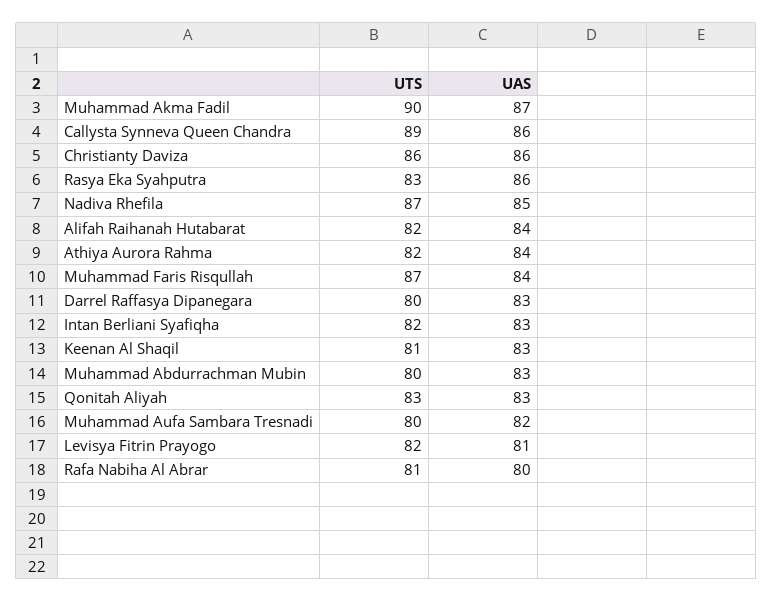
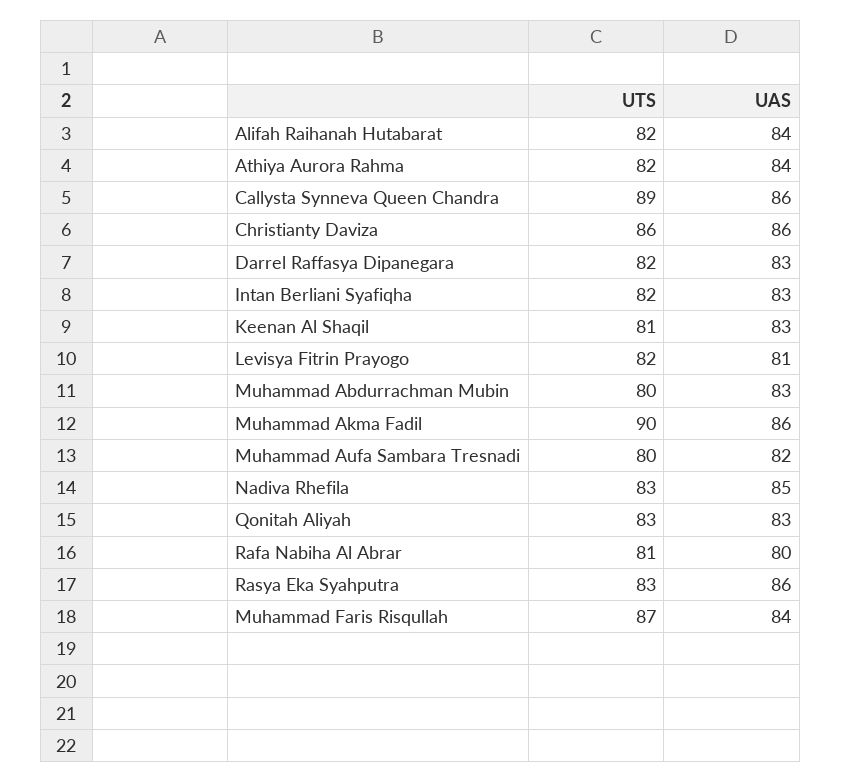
  {
    "UTS": {
      "Muhammad Akma Fadil": 90,
      "Callysta Synneva Queen Chandra": 89,
      "Christianty Daviza": 86,
      "Rasya Eka Syahputra": 83,
-     "Nadiva Rhefila": 87,
+     "Nadiva Rhefila": 83,
      "Alifah Raihanah Hutabarat": 82,
      "Athiya Aurora Rahma": 82,
      "Muhammad Faris Risqullah": 87,
-     "Darrel Raffasya Dipanegara": 80,
+     "Darrel Raffasya Dipanegara": 82,
      "Intan Berliani Syafiqha": 82,
      "Keenan Al Shaqil": 81,
      "Muhammad Abdurrachman Mubin": 80,
      "Qonitah Aliyah": 83,
      "Muhammad Aufa Sambara Tresnadi": 80,
      "Levisya Fitrin Prayogo": 82,
      "Rafa Nabiha Al Abrar": 81
    },
    "UAS": {
-     "Muhammad Akma Fadil": 87,
+     "Muhammad Akma Fadil": 86,
      "Callysta Synneva Queen Chandra": 86,
      "Christianty Daviza": 86,
      "Rasya Eka Syahputra": 86,
      "Nadiva Rhefila": 85,
      "Alifah Raihanah Hutabarat": 84,
      "Athiya Aurora Rahma": 84,
      "Muhammad Faris Risqullah": 84,
      "Darrel Raffasya Dipanegara": 83,
      "Intan Berliani Syafiqha": 83,
      "Keenan Al Shaqil": 83,
      "Muhammad Abdurrachman Mubin": 83,
      "Qonitah Aliyah": 83,
      "Muhammad Aufa Sambara Tresnadi": 82,
      "Levisya Fitrin Prayogo": 81,
      "Rafa Nabiha Al Abrar": 80
    }
  }

